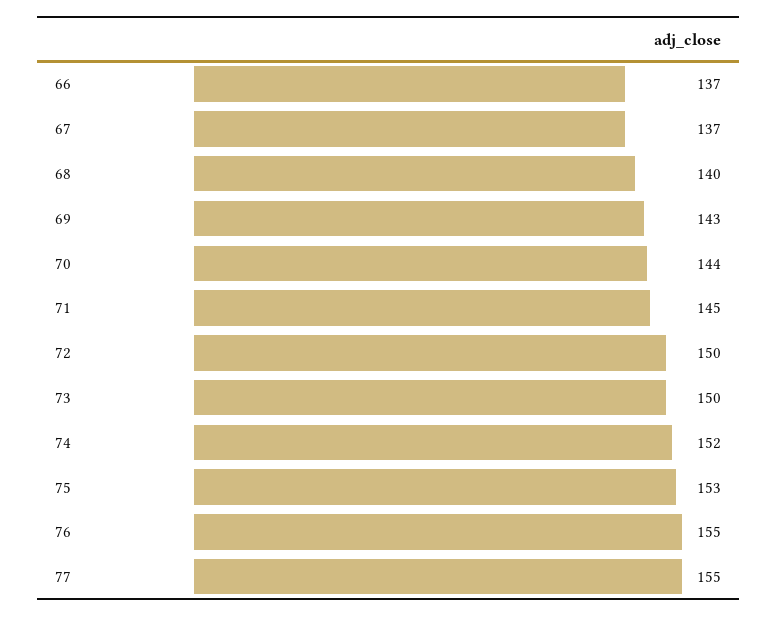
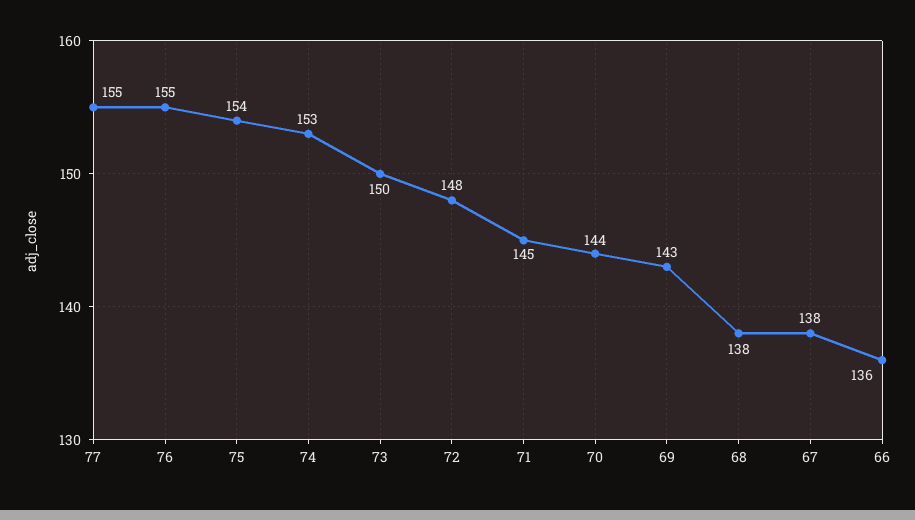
  {
-   "66": 137,
+   "66": 136,
-   "67": 137,
+   "67": 138,
-   "68": 140,
+   "68": 138,
    "69": 143,
    "70": 144,
    "71": 145,
-   "72": 150,
+   "72": 148,
    "73": 150,
-   "74": 152,
+   "74": 153,
-   "75": 153,
+   "75": 154,
    "76": 155,
    "77": 155
  }

